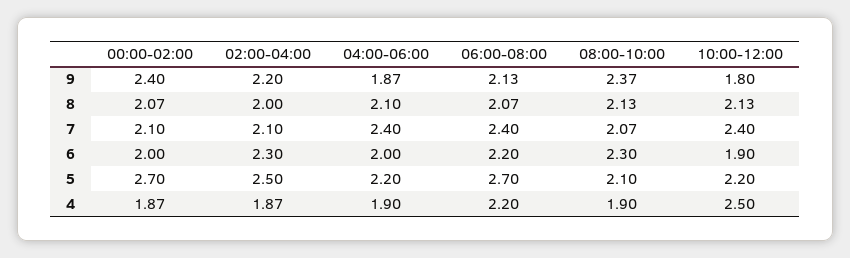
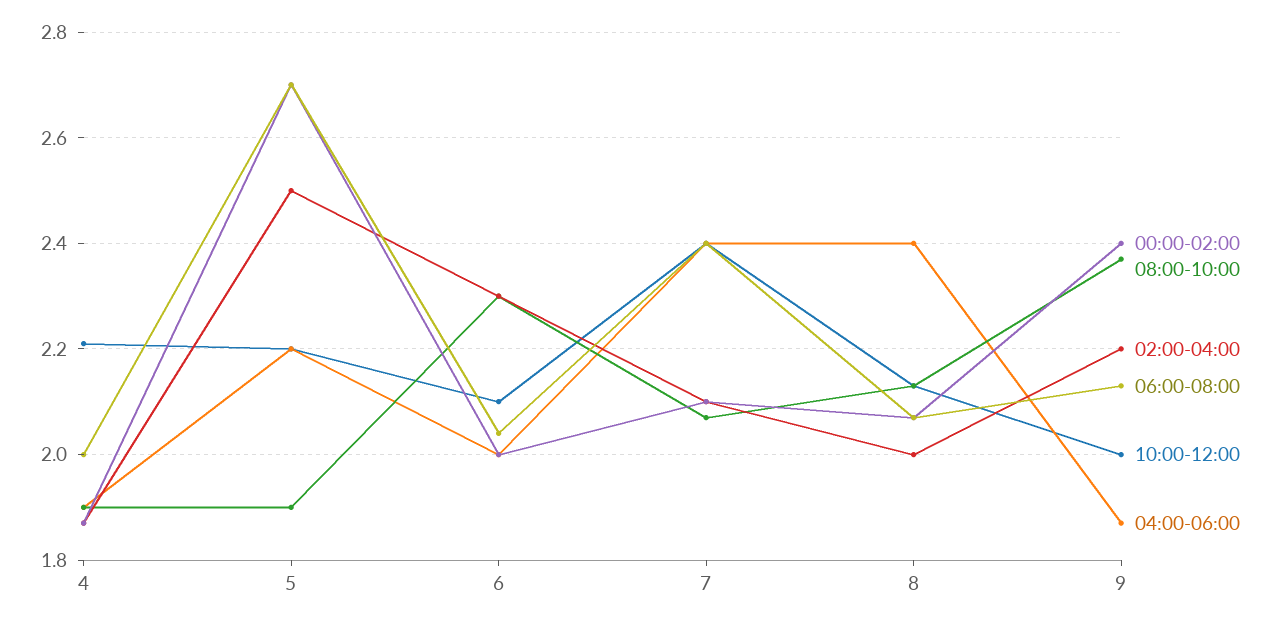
  {
    "00:00-02:00": {
      "9": 2.4,
      "8": 2.07,
      "7": 2.1,
      "6": 2,
      "5": 2.7,
      "4": 1.87
    },
    "02:00-04:00": {
      "9": 2.2,
      "8": 2,
      "7": 2.1,
      "6": 2.3,
      "5": 2.5,
      "4": 1.87
    },
    "04:00-06:00": {
      "9": 1.87,
-     "8": 2.1,
+     "8": 2.4,
      "7": 2.4,
      "6": 2,
      "5": 2.2,
      "4": 1.9
    },
    "06:00-08:00": {
      "9": 2.13,
      "8": 2.07,
      "7": 2.4,
-     "6": 2.2,
+     "6": 2.05,
      "5": 2.7,
-     "4": 2.2
+     "4": 2
    },
    "08:00-10:00": {
      "9": 2.37,
      "8": 2.13,
      "7": 2.07,
      "6": 2.3,
-     "5": 2.1,
+     "5": 1.9,
      "4": 1.9
    },
    "10:00-12:00": {
-     "9": 1.8,
+     "9": 2,
      "8": 2.13,
      "7": 2.4,
-     "6": 1.9,
+     "6": 2.1,
      "5": 2.2,
-     "4": 2.5
+     "4": 2.2
    }
  }

